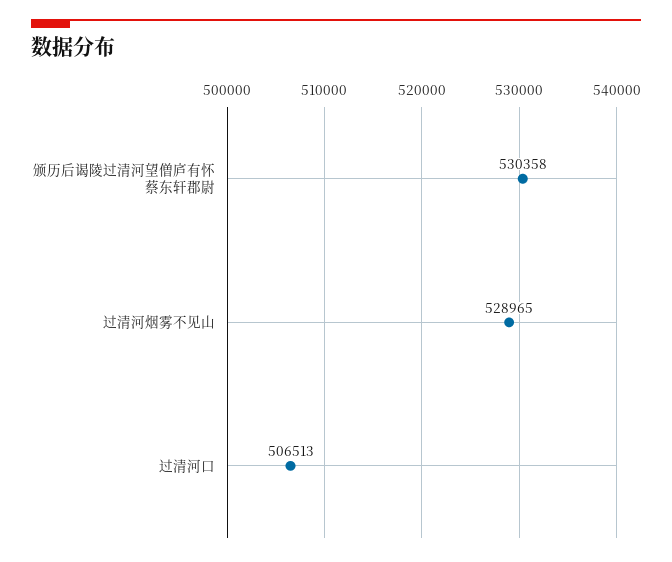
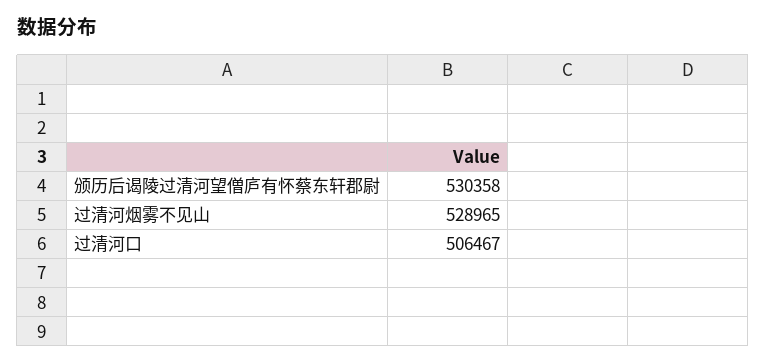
  {
    "颁历后谒陵过清河望僧庐有怀蔡东轩郡尉": 530358,
    "过清河烟雾不见山": 528965,
-   "过清河口": 506513
+   "过清河口": 506467
  }

